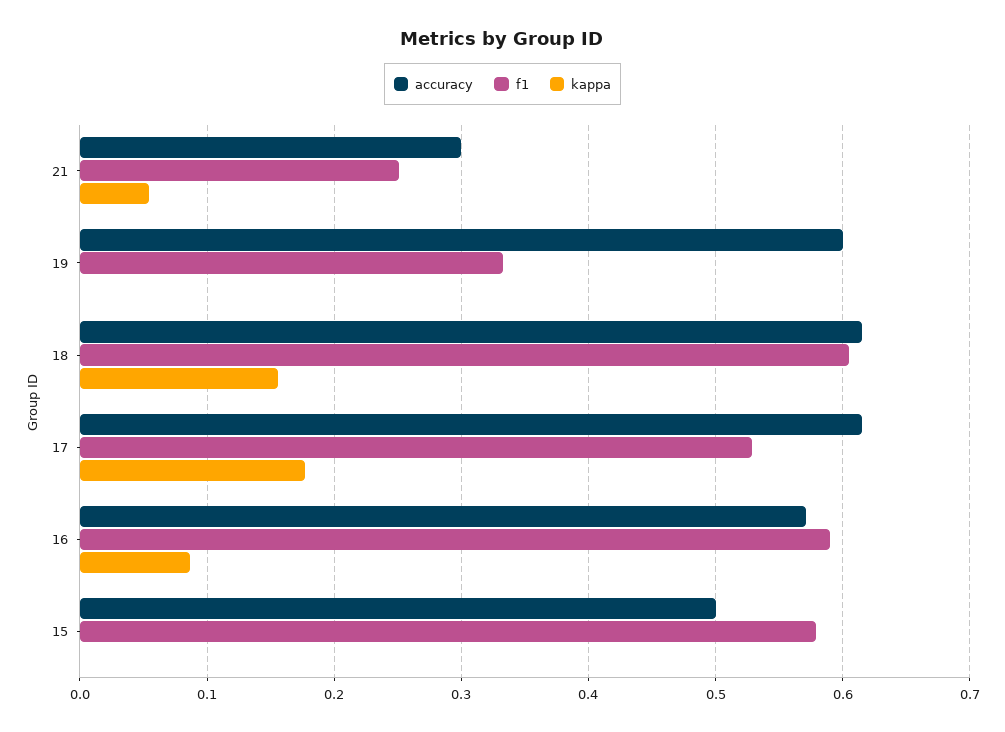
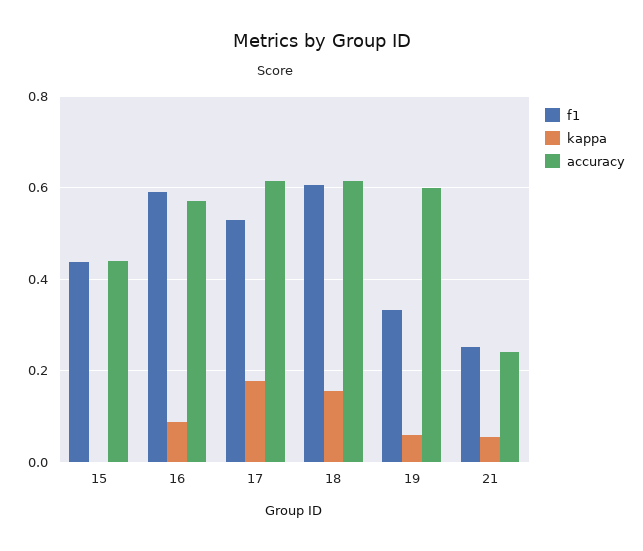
  {
    "accuracy": {
-     "21": 0.3,
+     "21": 0.24,
      "19": 0.6,
      "18": 0.62,
      "17": 0.62,
      "16": 0.57,
-     "15": 0.5
+     "15": 0.44
    },
    "f1": {
      "21": 0.25,
      "19": 0.33,
      "18": 0.61,
      "17": 0.53,
      "16": 0.59,
-     "15": 0.58
+     "15": 0.44
    },
    "kappa": {
      "21": 0.05,
-     "19": 0,
+     "19": 0.06,
      "18": 0.16,
      "17": 0.18,
      "16": 0.09,
      "15": 0
    }
  }

